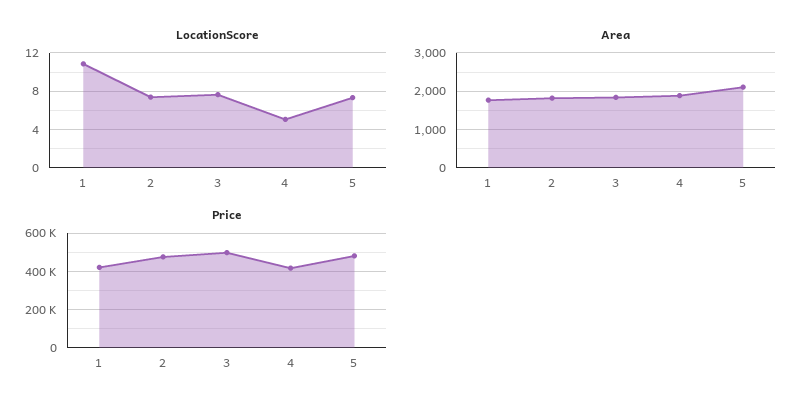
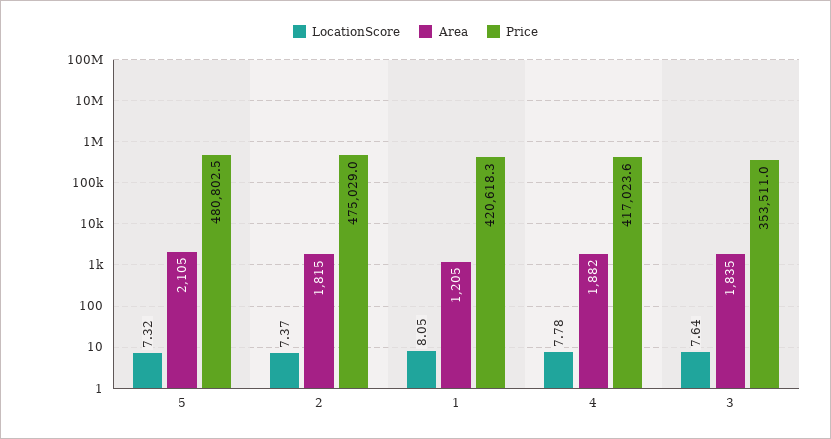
  {
    "LocationScore": {
-     "1": 11,
+     "1": 8.05,
      "2": 7.37,
      "3": 7.64,
-     "4": 5,
+     "4": 7.78,
      "5": 7.32
    },
    "Area": {
-     "1": 1800,
+     "1": 1205,
      "2": 1815,
      "3": 1835,
      "4": 1882,
      "5": 2105
    },
    "Price": {
      "1": 420618.3,
      "2": 475029,
-     "3": 500000,
+     "3": 353511,
      "4": 417023.6,
      "5": 480802.5
    }
  }

